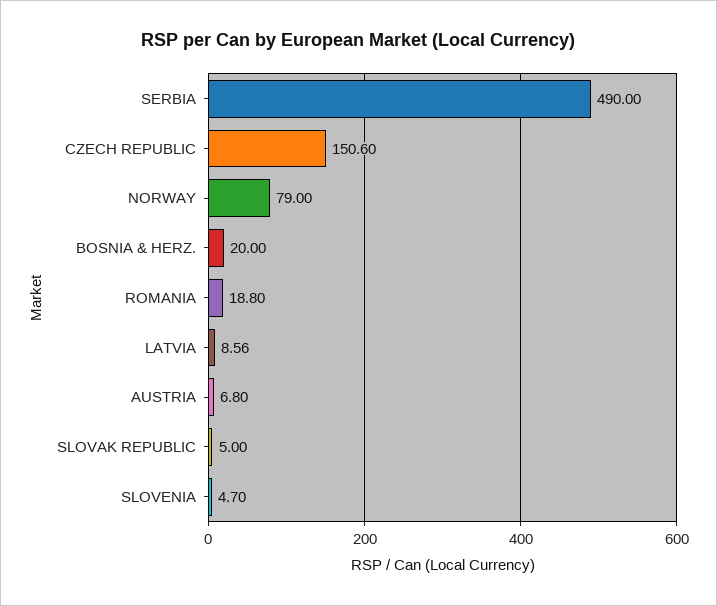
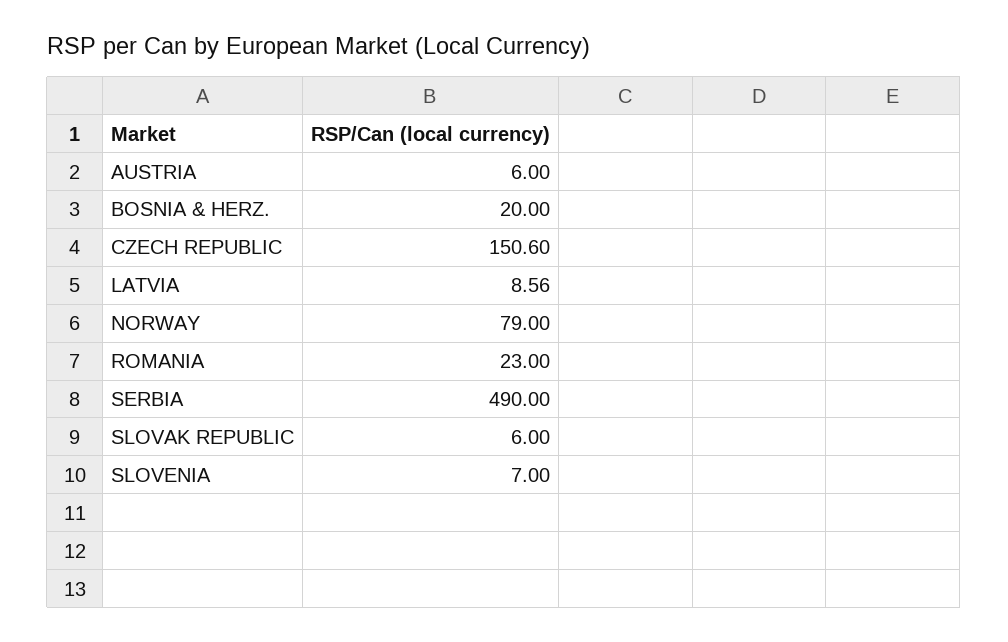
  {
    "SERBIA": 490,
    "CZECH REPUBLIC": 150.6,
    "NORWAY": 79,
    "BOSNIA & HERZ.": 20,
-   "ROMANIA": 18.8,
+   "ROMANIA": 23,
    "LATVIA": 8.56,
-   "AUSTRIA": 6.8,
+   "AUSTRIA": 6,
-   "SLOVAK REPUBLIC": 5,
+   "SLOVAK REPUBLIC": 6,
-   "SLOVENIA": 4.7
+   "SLOVENIA": 7
  }

